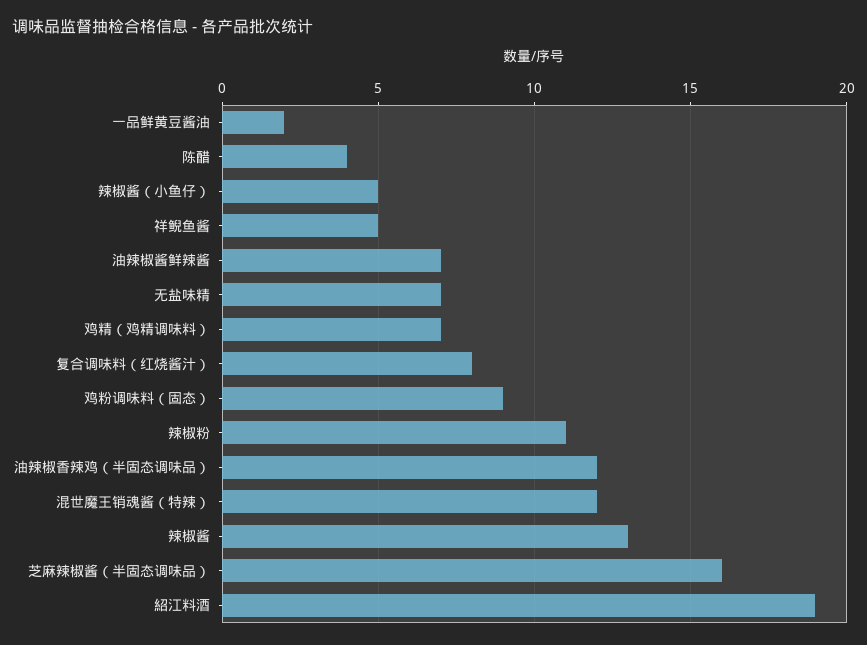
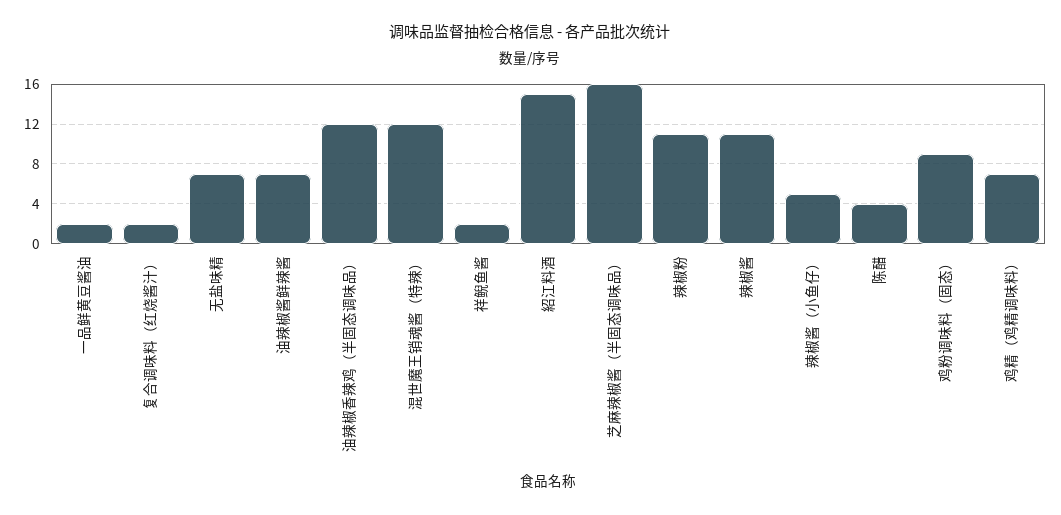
  {
    "一品鲜黄豆酱油": 2,
    "陈醋": 4,
    "辣椒酱（小鱼仔）": 5,
-   "祥鲵鱼酱": 5,
+   "祥鲵鱼酱": 2,
    "油辣椒酱鲜辣酱": 7,
    "无盐味精": 7,
    "鸡精（鸡精调味料）": 7,
-   "复合调味料（红烧酱汁）": 8,
+   "复合调味料（红烧酱汁）": 2,
    "鸡粉调味料（固态）": 9,
    "辣椒粉": 11,
    "油辣椒香辣鸡（半固态调味品）": 12,
    "混世魔王销魂酱（特辣）": 12,
-   "辣椒酱": 13,
+   "辣椒酱": 11,
    "芝麻辣椒酱（半固态调味品）": 16,
-   "紹江料酒": 19
+   "紹江料酒": 15
  }

